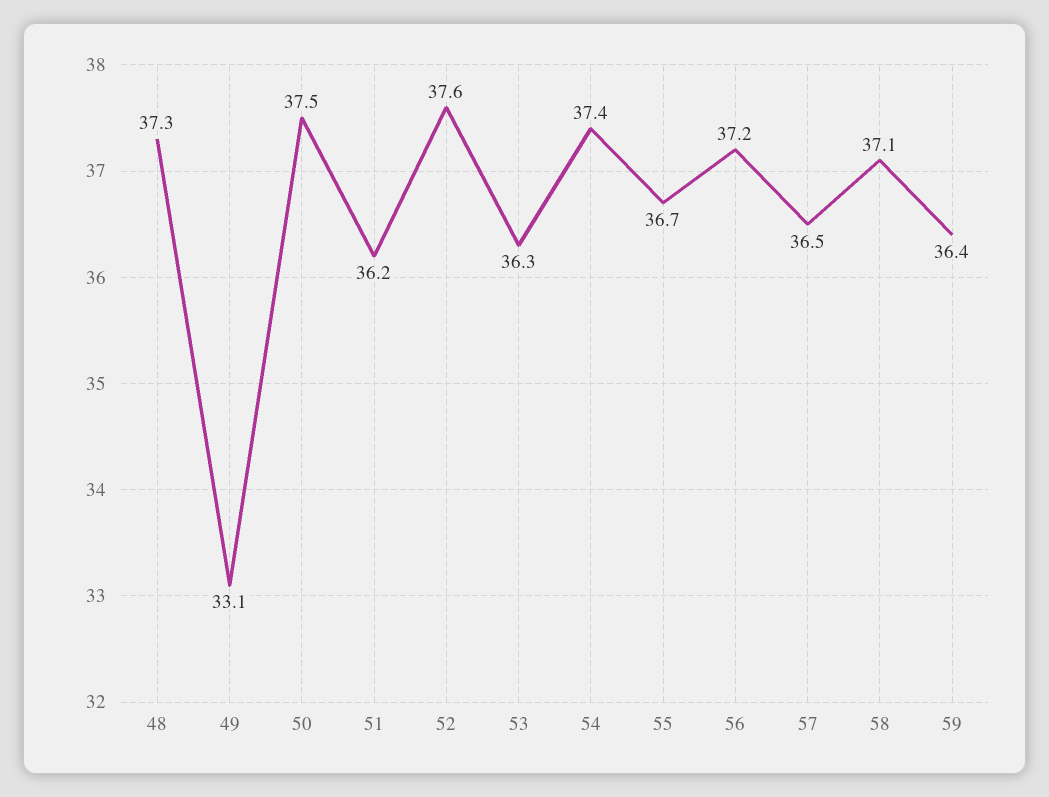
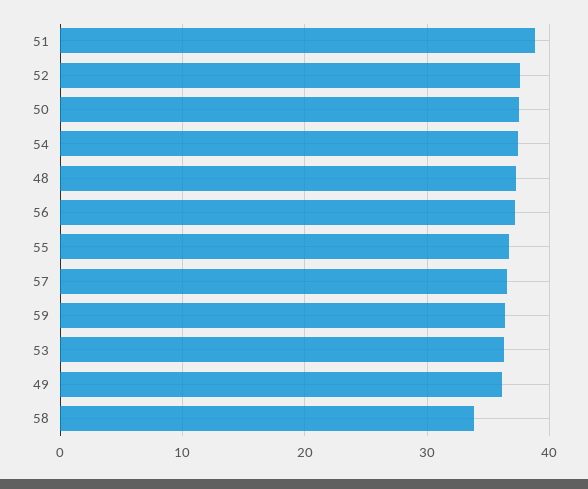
  {
    "48": 37.3,
-   "49": 33.1,
+   "49": 36,
    "50": 37.5,
-   "51": 36.2,
+   "51": 39,
    "52": 37.6,
    "53": 36.3,
    "54": 37.4,
    "55": 36.7,
    "56": 37.2,
    "57": 36.5,
-   "58": 37.1,
+   "58": 34,
    "59": 36.4
  }

